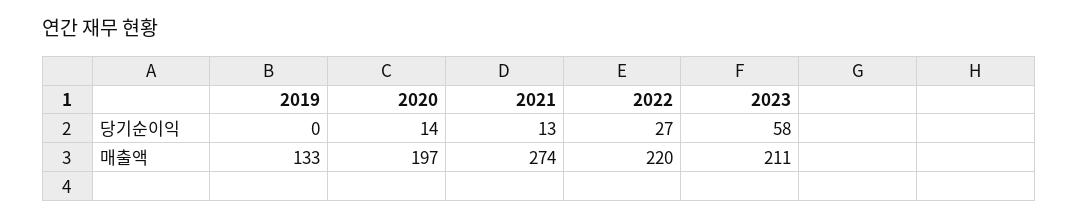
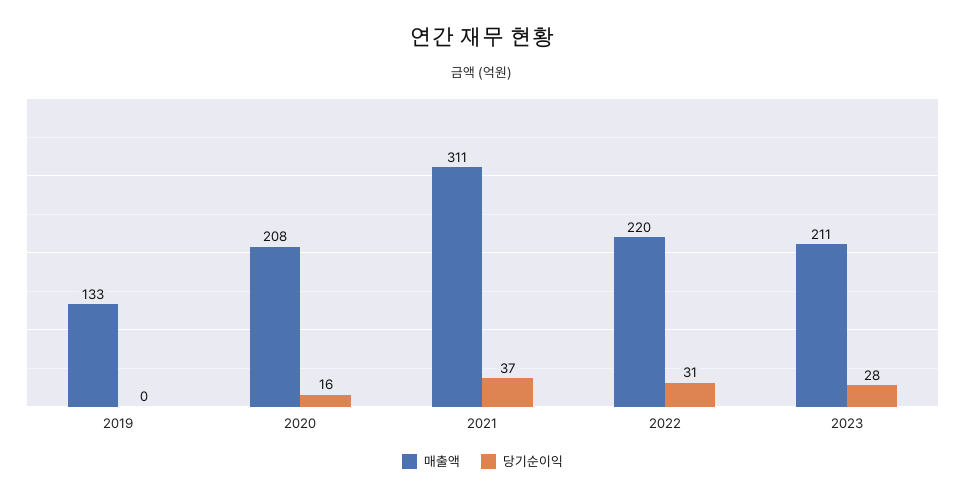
  {
    "당기순이익": {
      "2019": 0,
-     "2020": 14,
+     "2020": 16,
-     "2021": 13,
+     "2021": 37,
-     "2022": 27,
+     "2022": 31,
-     "2023": 58
+     "2023": 28
    },
    "매출액": {
      "2019": 133,
-     "2020": 197,
+     "2020": 208,
-     "2021": 274,
+     "2021": 311,
      "2022": 220,
      "2023": 211
    }
  }

